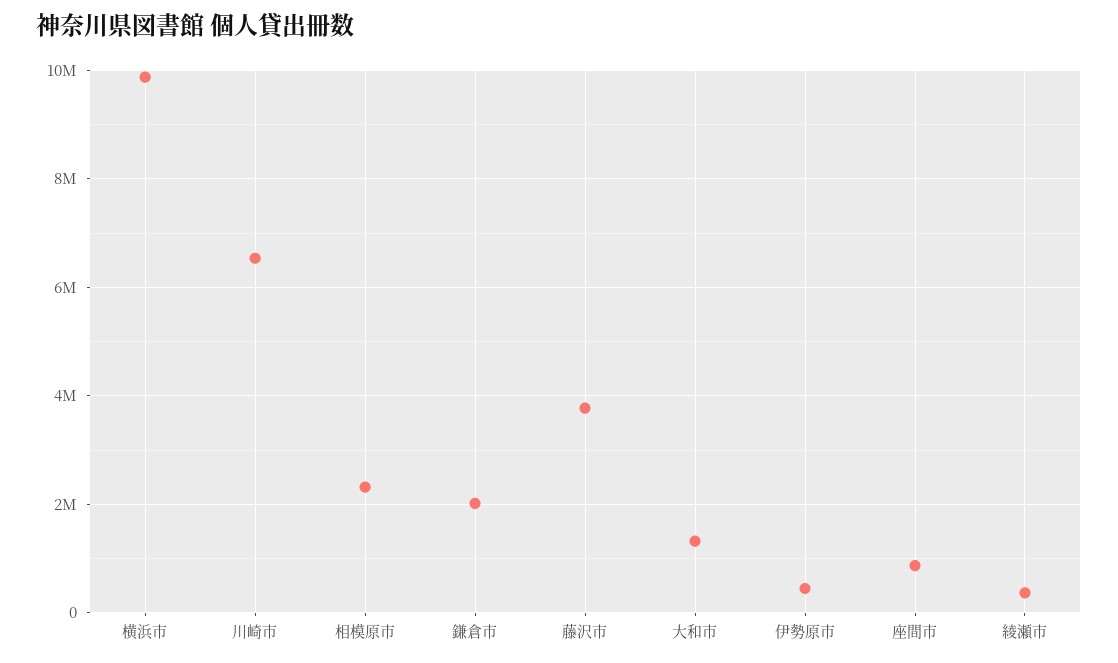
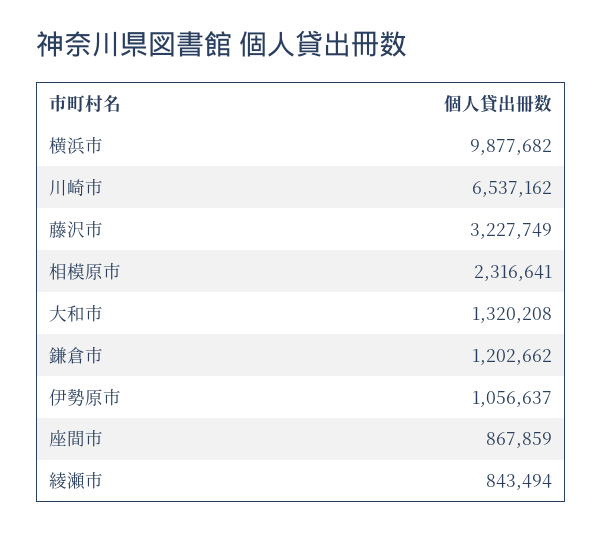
  {
    "横浜市": 9877682,
    "川崎市": 6537162,
    "相模原市": 2316641,
-   "鎌倉市": 2000000,
+   "鎌倉市": 1202662,
-   "藤沢市": 3800000,
+   "藤沢市": 3227749,
    "大和市": 1320208,
-   "伊勢原市": 400000,
+   "伊勢原市": 1056637,
    "座間市": 867859,
-   "綾瀬市": 400000
+   "綾瀬市": 843494
  }

